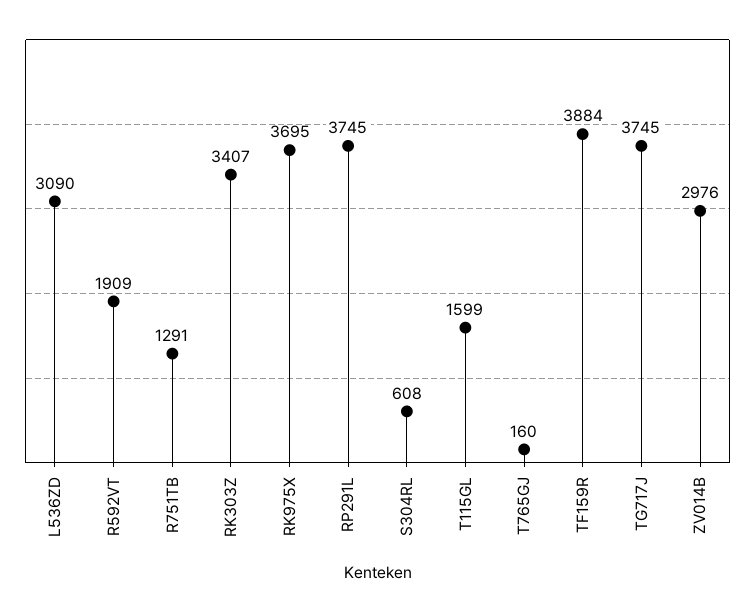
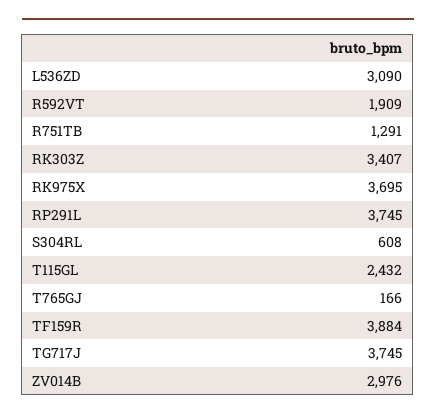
  {
    "L536ZD": 3090,
    "R592VT": 1909,
    "R751TB": 1291,
    "RK303Z": 3407,
    "RK975X": 3695,
    "RP291L": 3745,
    "S304RL": 608,
-   "T115GL": 1599,
+   "T115GL": 2432,
-   "T765GJ": 160,
+   "T765GJ": 166,
    "TF159R": 3884,
    "TG717J": 3745,
    "ZV014B": 2976
  }

